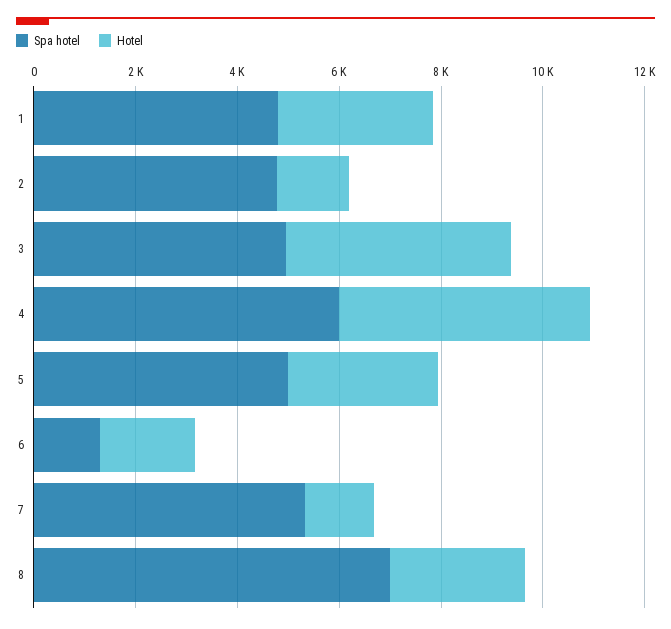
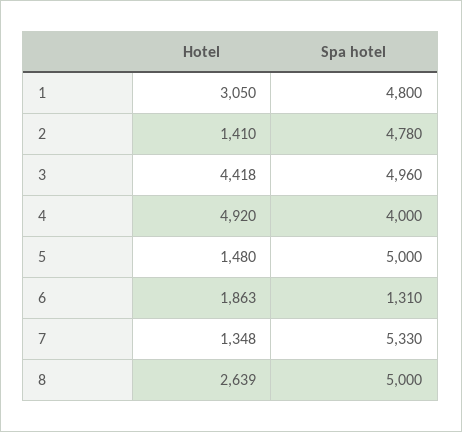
  {
    "Spa hotel": {
      "1": 4800,
      "2": 4780,
      "3": 4960,
-     "4": 6000,
+     "4": 4000,
      "5": 5000,
      "6": 1310,
      "7": 5330,
-     "8": 7000
+     "8": 5000
    },
    "Hotel": {
      "1": 3050,
      "2": 1410,
      "3": 4418,
      "4": 4920,
-     "5": 3000,
+     "5": 1480,
      "6": 1863,
      "7": 1348,
      "8": 2639
    }
  }

